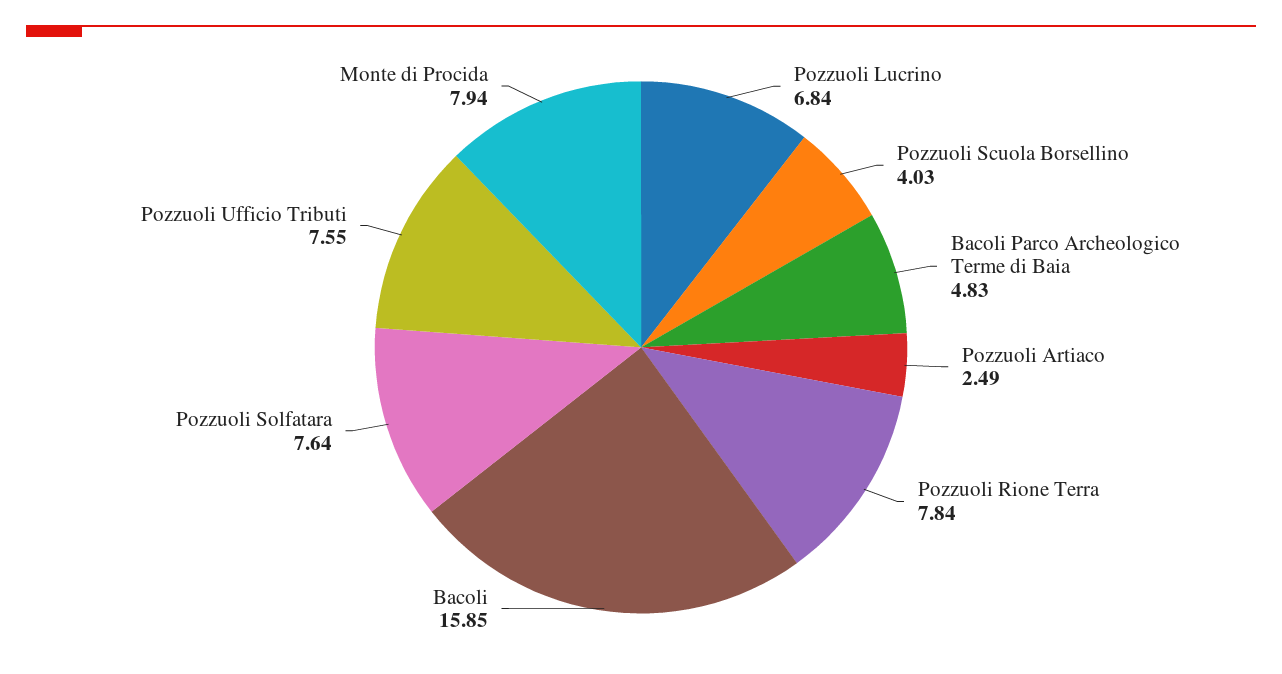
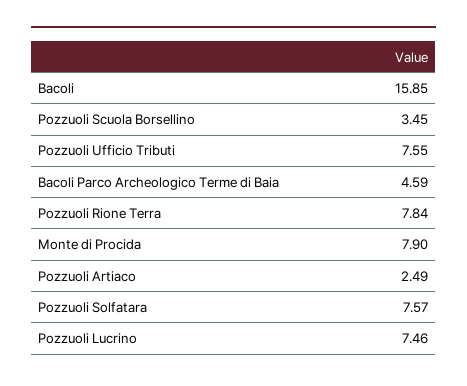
  {
-   "Pozzuoli Lucrino": 6.84,
+   "Pozzuoli Lucrino": 7.46,
-   "Pozzuoli Scuola Borsellino": 4.03,
+   "Pozzuoli Scuola Borsellino": 3.45,
-   "Bacoli Parco Archeologico Terme di Baia": 4.83,
+   "Bacoli Parco Archeologico Terme di Baia": 4.59,
    "Pozzuoli Artiaco": 2.49,
    "Pozzuoli Rione Terra": 7.84,
    "Bacoli": 15.85,
-   "Pozzuoli Solfatara": 7.64,
+   "Pozzuoli Solfatara": 7.57,
    "Pozzuoli Ufficio Tributi": 7.55,
-   "Monte di Procida": 7.94
+   "Monte di Procida": 7.9
  }

